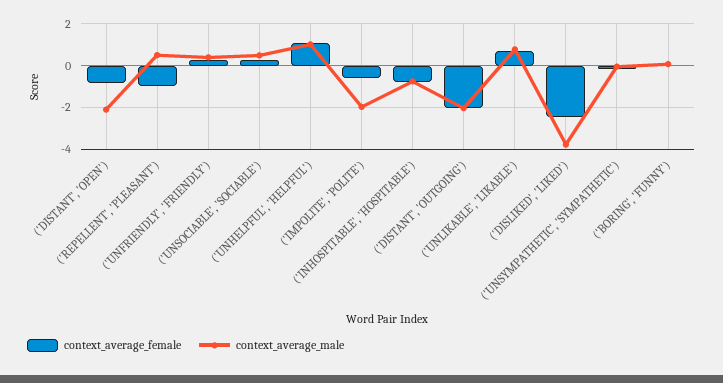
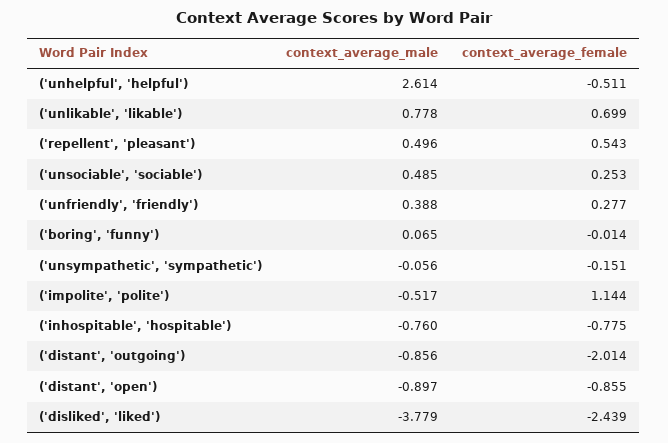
  {
    "context_average_female": {
      "('DISTANT', 'OPEN')": -0.855,
-     "('REPELLENT', 'PLEASANT')": -1,
+     "('REPELLENT', 'PLEASANT')": 0.543,
      "('UNFRIENDLY', 'FRIENDLY')": 0.277,
      "('UNSOCIABLE', 'SOCIABLE')": 0.253,
-     "('UNHELPFUL', 'HELPFUL')": 1,
+     "('UNHELPFUL', 'HELPFUL')": -0.511,
-     "('IMPOLITE', 'POLITE')": -0.5,
+     "('IMPOLITE', 'POLITE')": 1.144,
      "('INHOSPITABLE', 'HOSPITABLE')": -0.775,
      "('DISTANT', 'OUTGOING')": -2.014,
      "('UNLIKABLE', 'LIKABLE')": 0.699,
      "('DISLIKED', 'LIKED')": -2.439,
      "('UNSYMPATHETIC', 'SYMPATHETIC')": -0.151,
      "('BORING', 'FUNNY')": -0.014
    },
    "context_average_male": {
-     "('DISTANT', 'OPEN')": -2,
+     "('DISTANT', 'OPEN')": -0.897,
      "('REPELLENT', 'PLEASANT')": 0.496,
      "('UNFRIENDLY', 'FRIENDLY')": 0.388,
      "('UNSOCIABLE', 'SOCIABLE')": 0.485,
-     "('UNHELPFUL', 'HELPFUL')": 1,
+     "('UNHELPFUL', 'HELPFUL')": 2.614,
-     "('IMPOLITE', 'POLITE')": -2,
+     "('IMPOLITE', 'POLITE')": -0.517,
      "('INHOSPITABLE', 'HOSPITABLE')": -0.76,
-     "('DISTANT', 'OUTGOING')": -2,
+     "('DISTANT', 'OUTGOING')": -0.856,
      "('UNLIKABLE', 'LIKABLE')": 0.778,
      "('DISLIKED', 'LIKED')": -3.779,
      "('UNSYMPATHETIC', 'SYMPATHETIC')": -0.056,
      "('BORING', 'FUNNY')": 0.065
    }
  }

